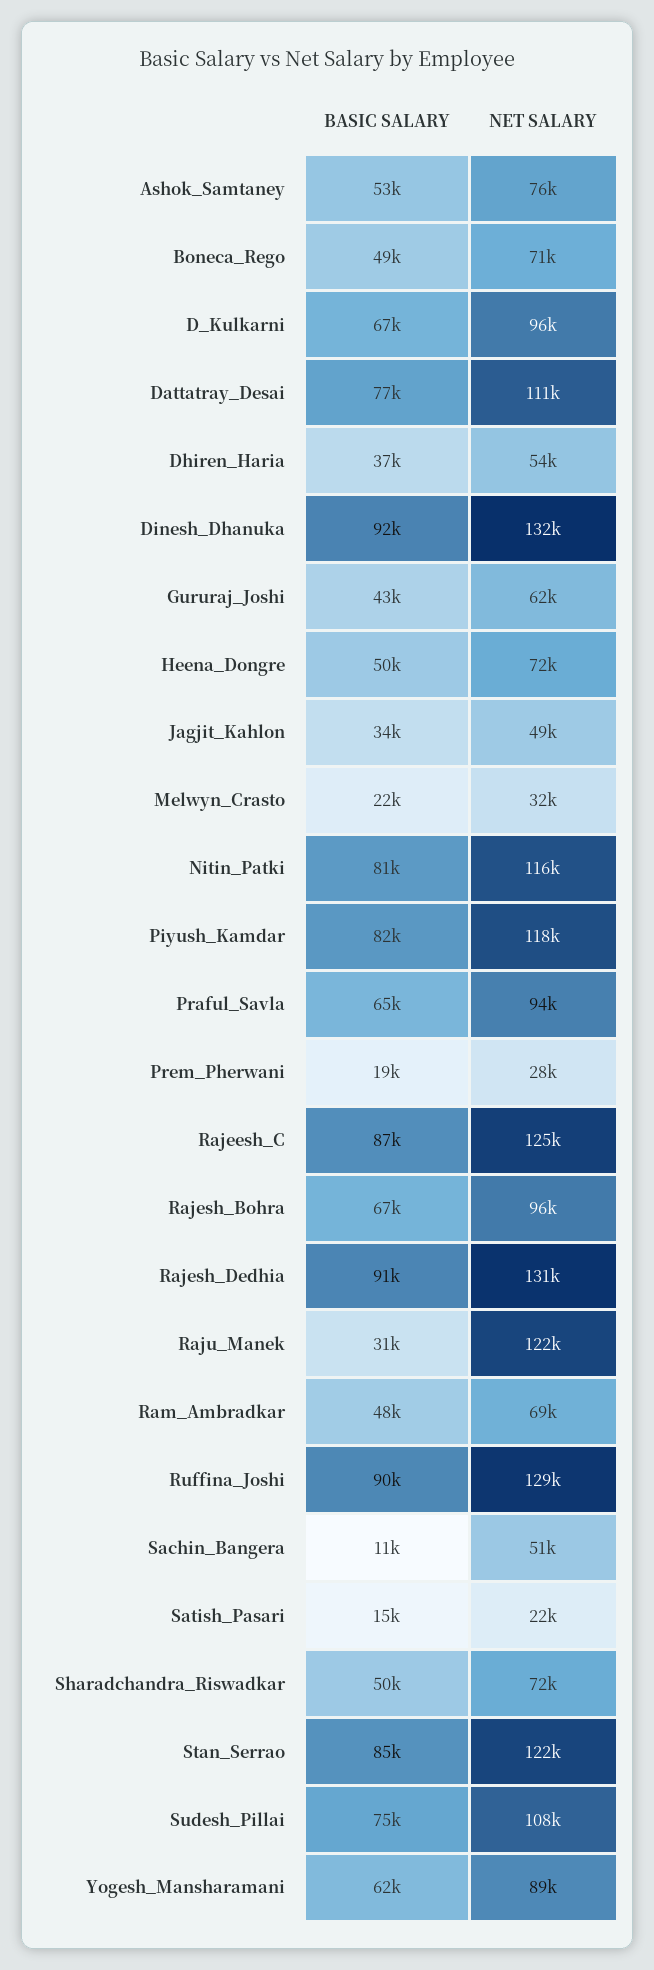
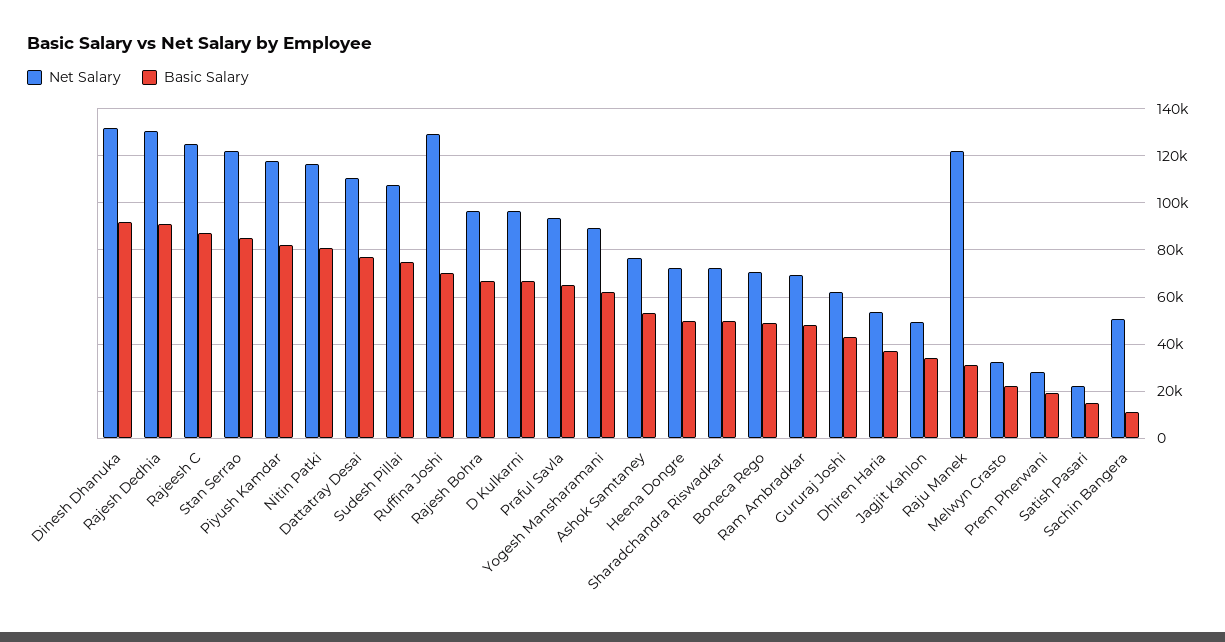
  {
    "BASIC SALARY": {
      "Ashok_Samtaney": 53000,
      "Boneca_Rego": 49000,
      "D_Kulkarni": 67000,
      "Dattatray_Desai": 77000,
      "Dhiren_Haria": 37000,
      "Dinesh_Dhanuka": 92000,
      "Gururaj_Joshi": 43000,
      "Heena_Dongre": 50000,
      "Jagjit_Kahlon": 34000,
      "Melwyn_Crasto": 22000,
      "Nitin_Patki": 81000,
      "Piyush_Kamdar": 82000,
      "Praful_Savla": 65000,
      "Prem_Pherwani": 19000,
      "Rajeesh_C": 87000,
      "Rajesh_Bohra": 67000,
      "Rajesh_Dedhia": 91000,
      "Raju_Manek": 31000,
      "Ram_Ambradkar": 48000,
-     "Ruffina_Joshi": 90000,
+     "Ruffina_Joshi": 70000,
      "Sachin_Bangera": 11000,
      "Satish_Pasari": 15000,
      "Sharadchandra_Riswadkar": 50000,
      "Stan_Serrao": 85000,
      "Sudesh_Pillai": 75000,
      "Yogesh_Mansharamani": 62000
    },
    "NET SALARY": {
      "Ashok_Samtaney": 76000,
      "Boneca_Rego": 71000,
      "D_Kulkarni": 96000,
      "Dattatray_Desai": 111000,
      "Dhiren_Haria": 54000,
      "Dinesh_Dhanuka": 132000,
      "Gururaj_Joshi": 62000,
      "Heena_Dongre": 72000,
      "Jagjit_Kahlon": 49000,
      "Melwyn_Crasto": 32000,
      "Nitin_Patki": 116000,
      "Piyush_Kamdar": 118000,
      "Praful_Savla": 94000,
      "Prem_Pherwani": 28000,
      "Rajeesh_C": 125000,
      "Rajesh_Bohra": 96000,
      "Rajesh_Dedhia": 131000,
      "Raju_Manek": 122000,
      "Ram_Ambradkar": 69000,
      "Ruffina_Joshi": 129000,
      "Sachin_Bangera": 51000,
      "Satish_Pasari": 22000,
      "Sharadchandra_Riswadkar": 72000,
      "Stan_Serrao": 122000,
      "Sudesh_Pillai": 108000,
      "Yogesh_Mansharamani": 89000
    }
  }

